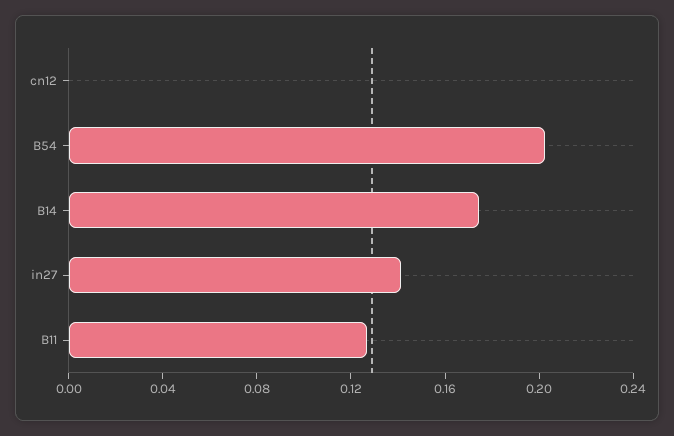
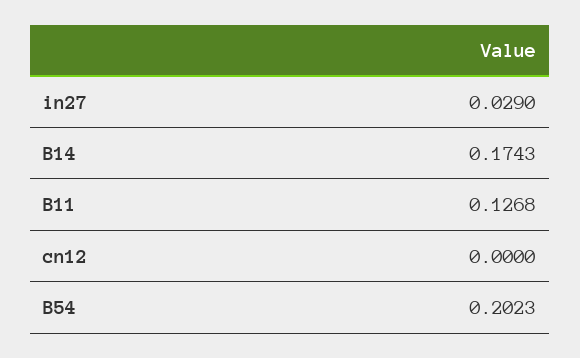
  {
    "cn12": 0,
    "B54": 0.2023,
    "B14": 0.1743,
-   "in27": 0.14,
+   "in27": 0.029,
    "B11": 0.1268
  }

